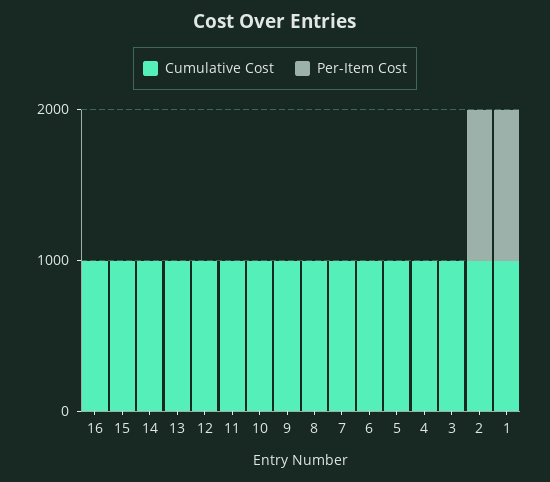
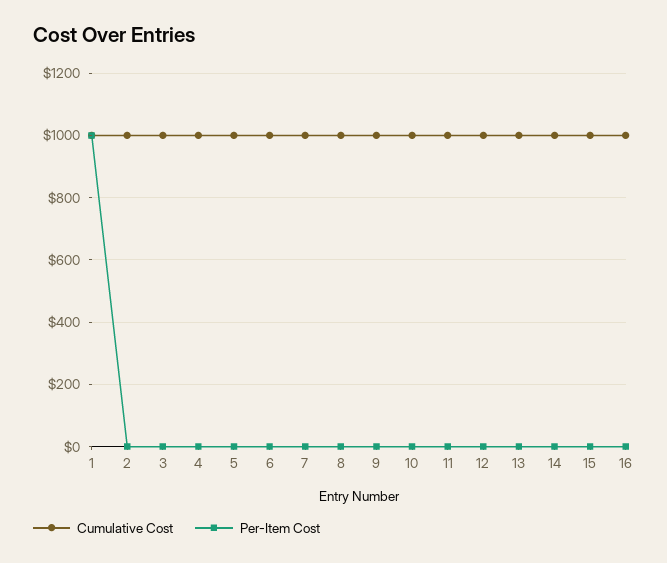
  {
    "Cumulative Cost": {
      "16": 1000,
      "15": 1000,
      "14": 1000,
      "13": 1000,
      "12": 1000,
      "11": 1000,
      "10": 1000,
      "9": 1000,
      "8": 1000,
      "7": 1000,
      "6": 1000,
      "5": 1000,
      "4": 1000,
      "3": 1000,
      "2": 1000,
      "1": 1000
    },
    "Per-Item Cost": {
      "16": 0,
      "15": 0,
      "14": 0,
      "13": 0,
      "12": 0,
      "11": 0,
      "10": 0,
      "9": 0,
      "8": 0,
      "7": 0,
      "6": 0,
      "5": 0,
      "4": 0,
      "3": 0,
-     "2": 1000,
+     "2": 0,
      "1": 1000
    }
  }

